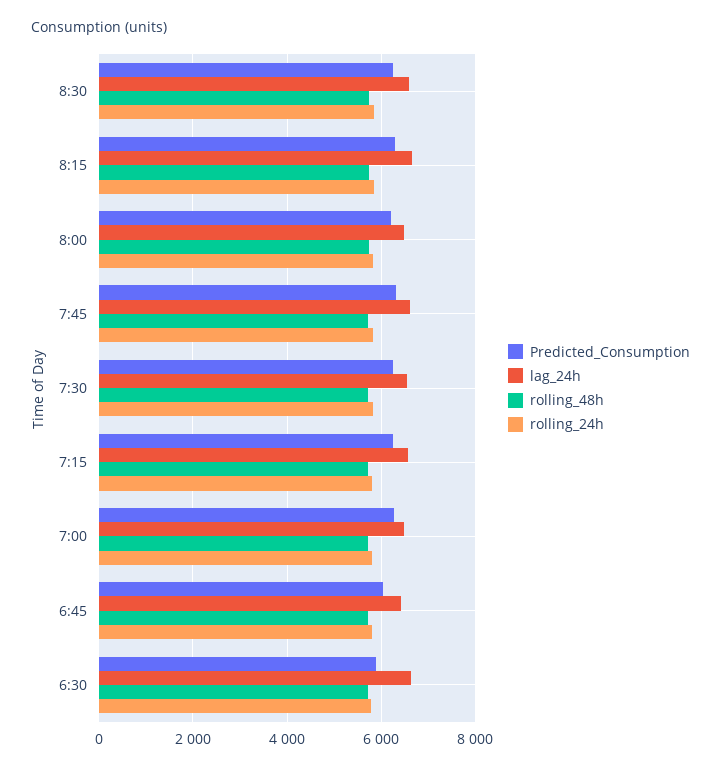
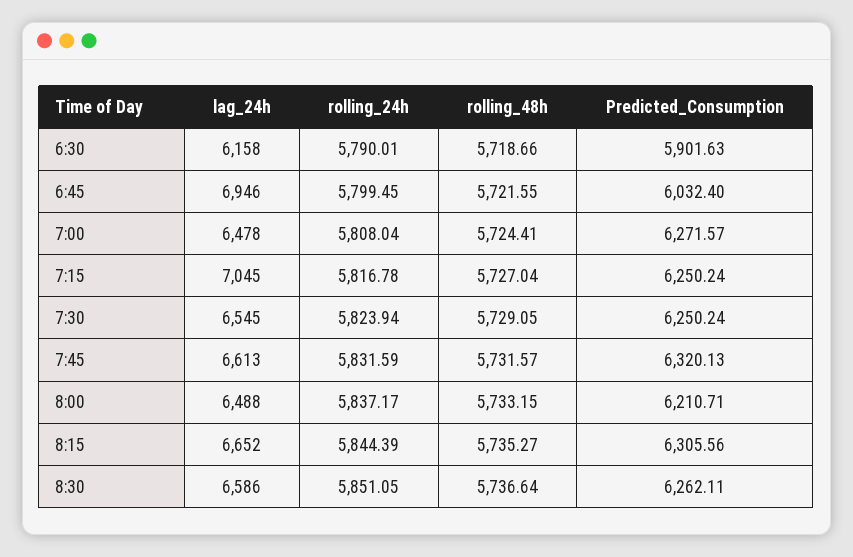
  {
    "Predicted_Consumption": {
      "8:30": 6262.11,
      "8:15": 6305.56,
      "8:00": 6210.71,
      "7:45": 6320.13,
      "7:30": 6250.24,
      "7:15": 6250.24,
      "7:00": 6271.57,
      "6:45": 6032.4,
      "6:30": 5901.63
    },
    "lag_24h": {
      "8:30": 6586,
      "8:15": 6652,
      "8:00": 6488,
      "7:45": 6613,
      "7:30": 6545,
-     "7:15": 6600,
+     "7:15": 7045,
      "7:00": 6478,
-     "6:45": 6400,
+     "6:45": 6946,
-     "6:30": 6600
+     "6:30": 6158
    },
    "rolling_48h": {
      "8:30": 5736.64,
      "8:15": 5735.27,
      "8:00": 5733.15,
      "7:45": 5731.57,
      "7:30": 5729.05,
      "7:15": 5727.04,
      "7:00": 5724.41,
      "6:45": 5721.55,
      "6:30": 5718.66
    },
    "rolling_24h": {
      "8:30": 5851.05,
      "8:15": 5844.39,
      "8:00": 5837.17,
      "7:45": 5831.59,
      "7:30": 5823.94,
      "7:15": 5816.78,
      "7:00": 5808.04,
      "6:45": 5799.45,
      "6:30": 5790.01
    }
  }

